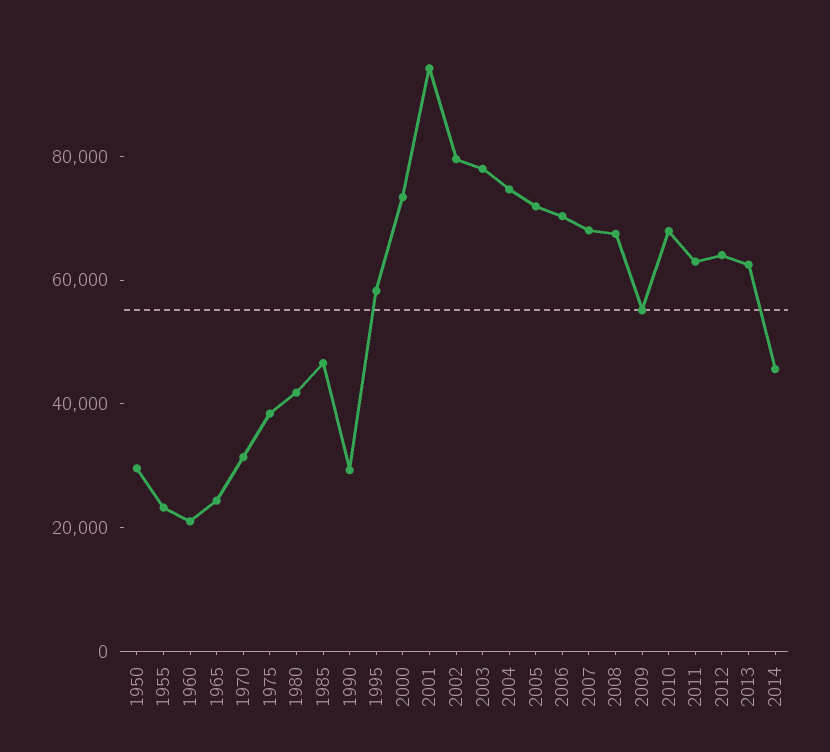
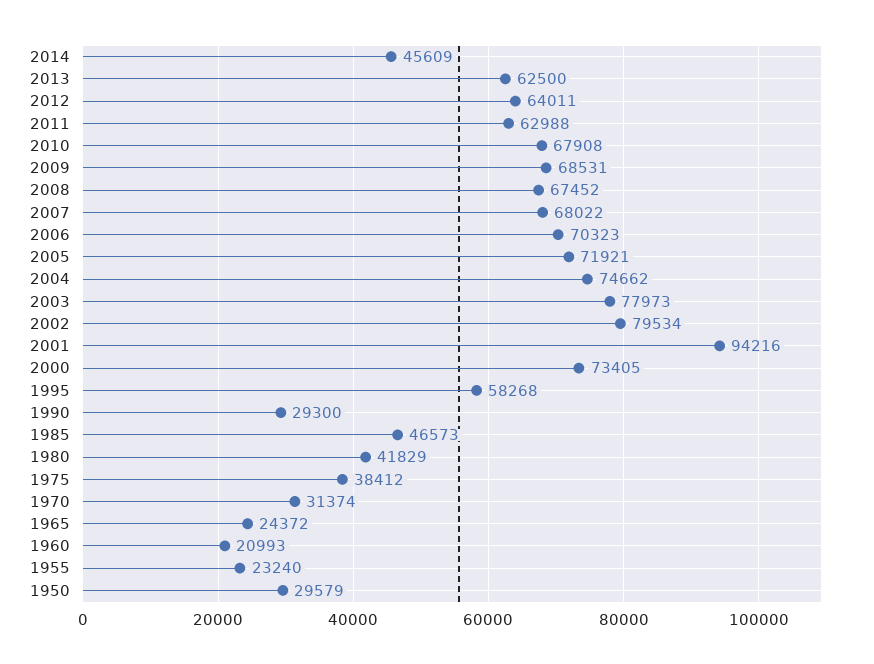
  {
    "1950": 29579,
    "1955": 23240,
    "1960": 20993,
    "1965": 24372,
    "1970": 31374,
    "1975": 38412,
    "1980": 41829,
    "1985": 46573,
    "1990": 29300,
    "1995": 58268,
    "2000": 73405,
    "2001": 94216,
    "2002": 79534,
    "2003": 77973,
    "2004": 74662,
    "2005": 71921,
    "2006": 70323,
    "2007": 68022,
    "2008": 67452,
-   "2009": 55000,
+   "2009": 68531,
    "2010": 67908,
    "2011": 62988,
    "2012": 64011,
    "2013": 62500,
    "2014": 45609
  }

